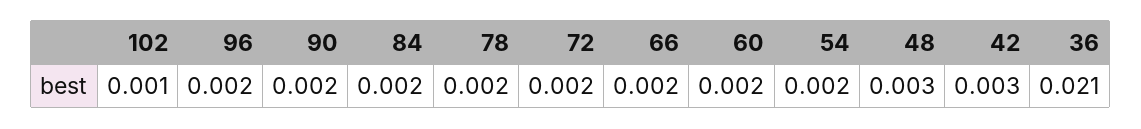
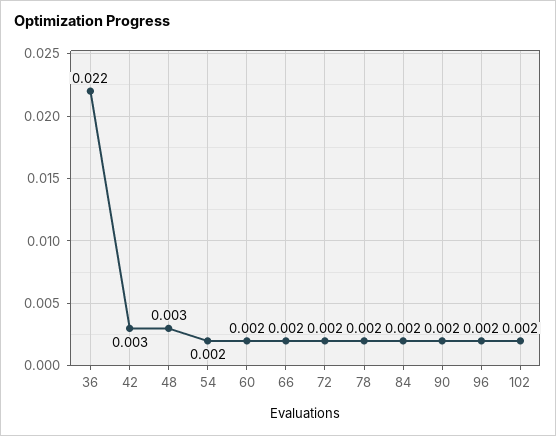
  {
-   "102": 0.001,
+   "102": 0.002,
    "96": 0.002,
    "90": 0.002,
    "84": 0.002,
    "78": 0.002,
    "72": 0.002,
    "66": 0.002,
    "60": 0.002,
    "54": 0.002,
    "48": 0.003,
    "42": 0.003,
-   "36": 0.021
+   "36": 0.022
  }

